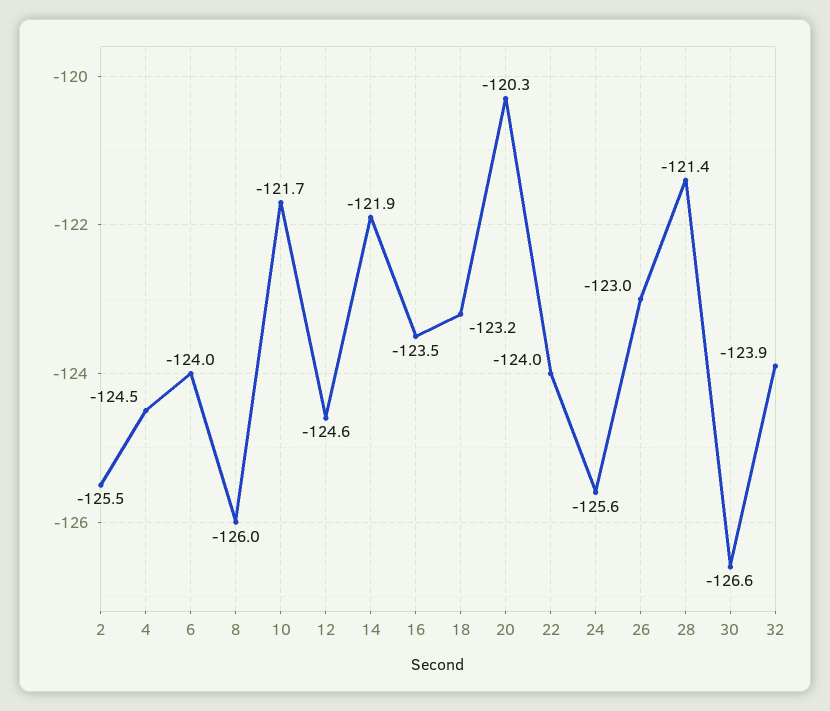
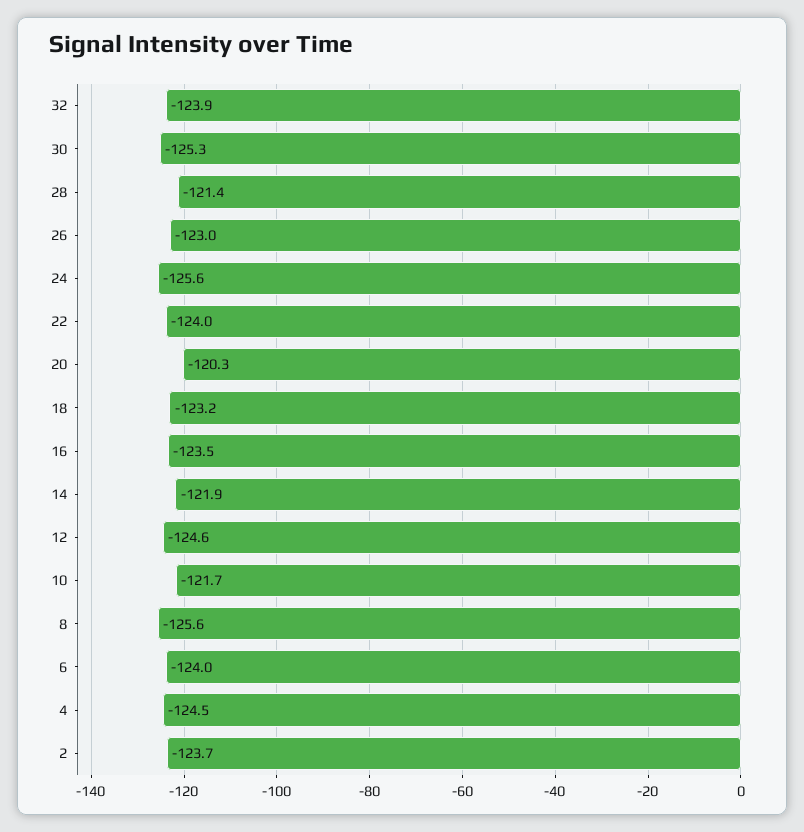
  {
-   "2": -125.5,
+   "2": -123.7,
    "4": -124.5,
    "6": -124,
-   "8": -126,
+   "8": -125.6,
    "10": -121.7,
    "12": -124.6,
    "14": -121.9,
    "16": -123.5,
    "18": -123.2,
    "20": -120.3,
    "22": -124,
    "24": -125.6,
    "26": -123,
    "28": -121.4,
-   "30": -126.6,
+   "30": -125.3,
    "32": -123.9
  }

